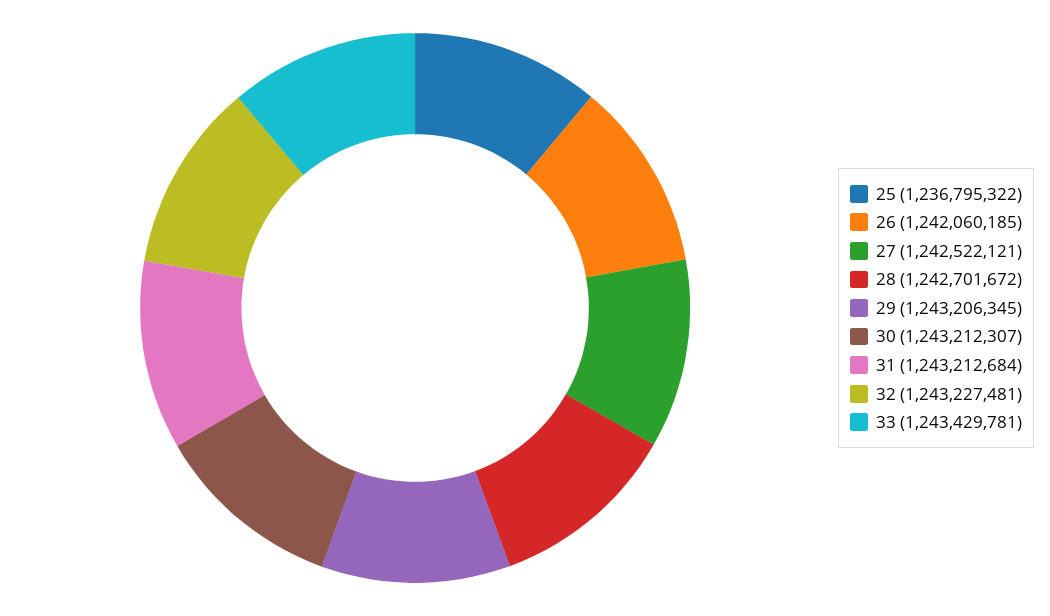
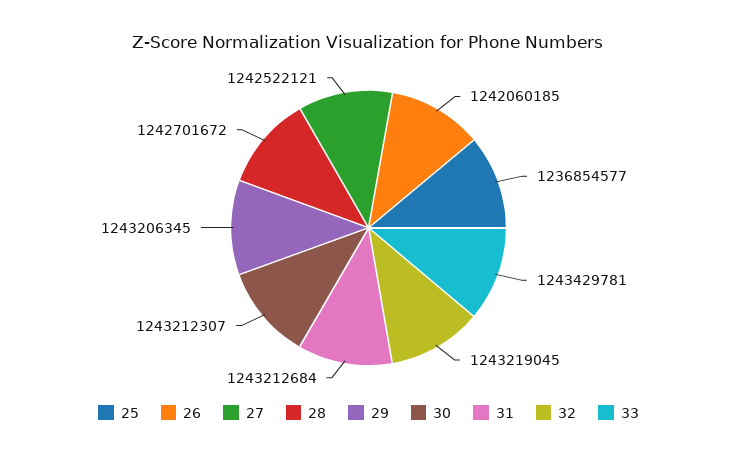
  {
-   "25": 1236795322,
+   "25": 1236854577,
    "26": 1242060185,
    "27": 1242522121,
    "28": 1242701672,
    "29": 1243206345,
    "30": 1243212307,
    "31": 1243212684,
-   "32": 1243227481,
+   "32": 1243219045,
    "33": 1243429781
  }

